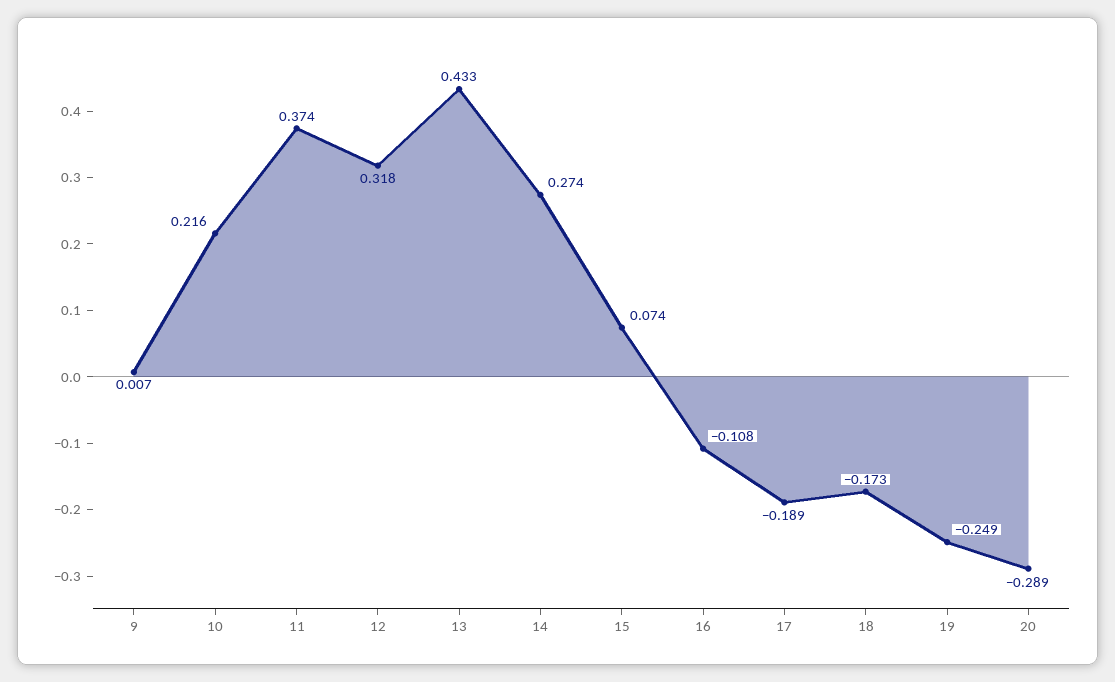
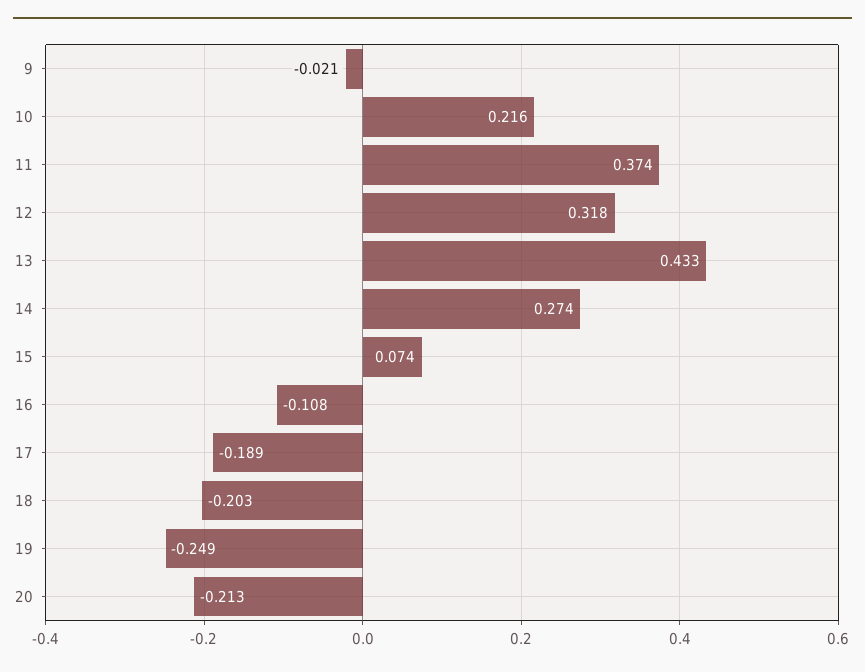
  {
-   "9": 0.007,
+   "9": -0.021,
    "10": 0.216,
    "11": 0.374,
    "12": 0.318,
    "13": 0.433,
    "14": 0.274,
    "15": 0.074,
    "16": -0.108,
    "17": -0.189,
-   "18": -0.173,
+   "18": -0.203,
    "19": -0.249,
-   "20": -0.289
+   "20": -0.213
  }

